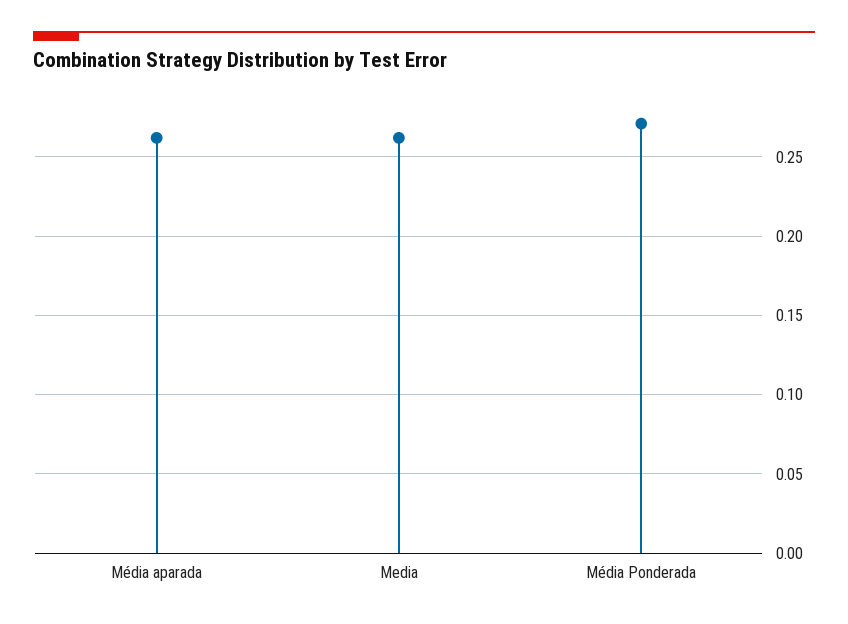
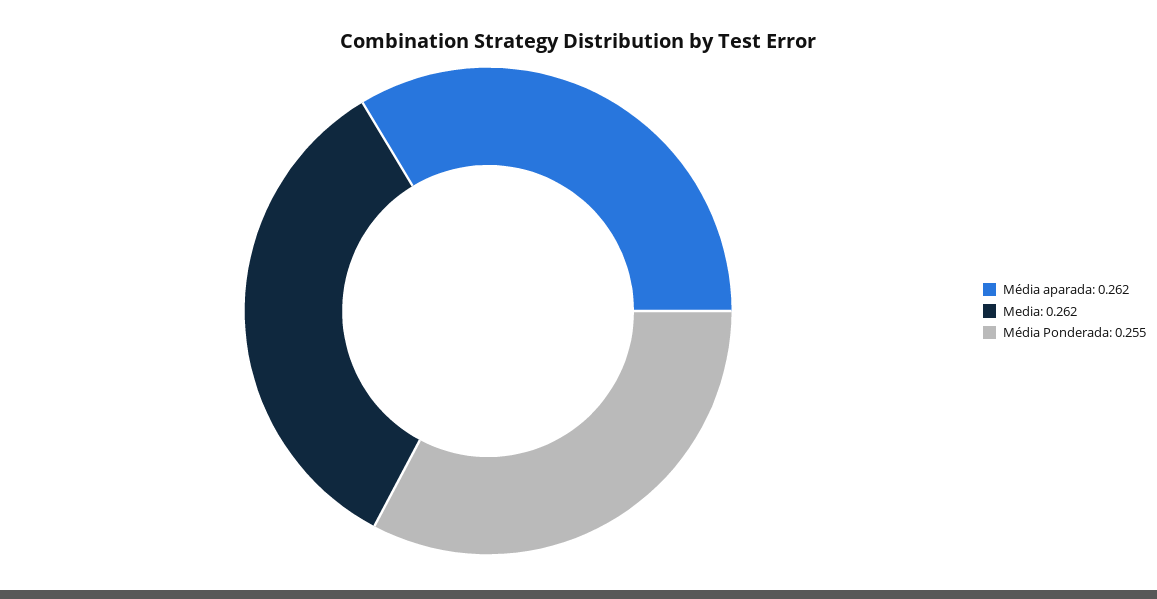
  {
    "Média aparada": 0.262,
    "Media": 0.262,
-   "Média Ponderada": 0.27
+   "Média Ponderada": 0.255
  }

